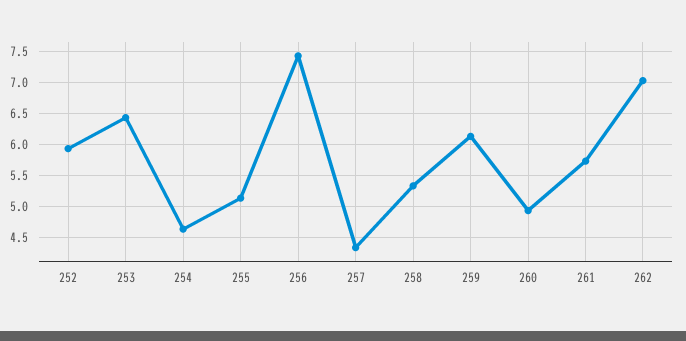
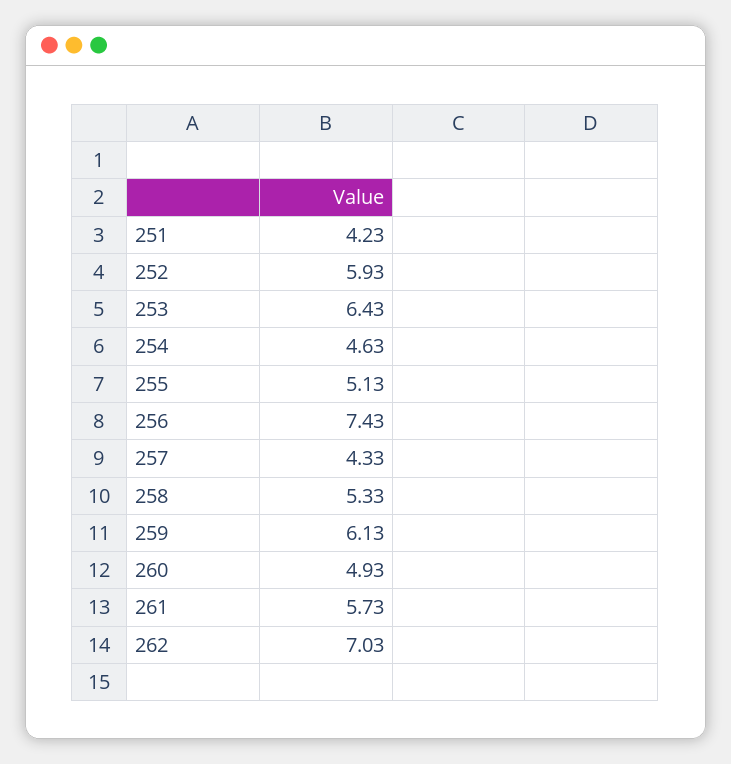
  {
    "252": 5.93,
    "253": 6.43,
    "254": 4.63,
    "255": 5.13,
    "256": 7.43,
    "257": 4.33,
    "258": 5.33,
    "259": 6.13,
    "260": 4.93,
    "261": 5.73,
-   "262": 7.03
+   "262": 7.03,
+   "251": 4.23
  }

